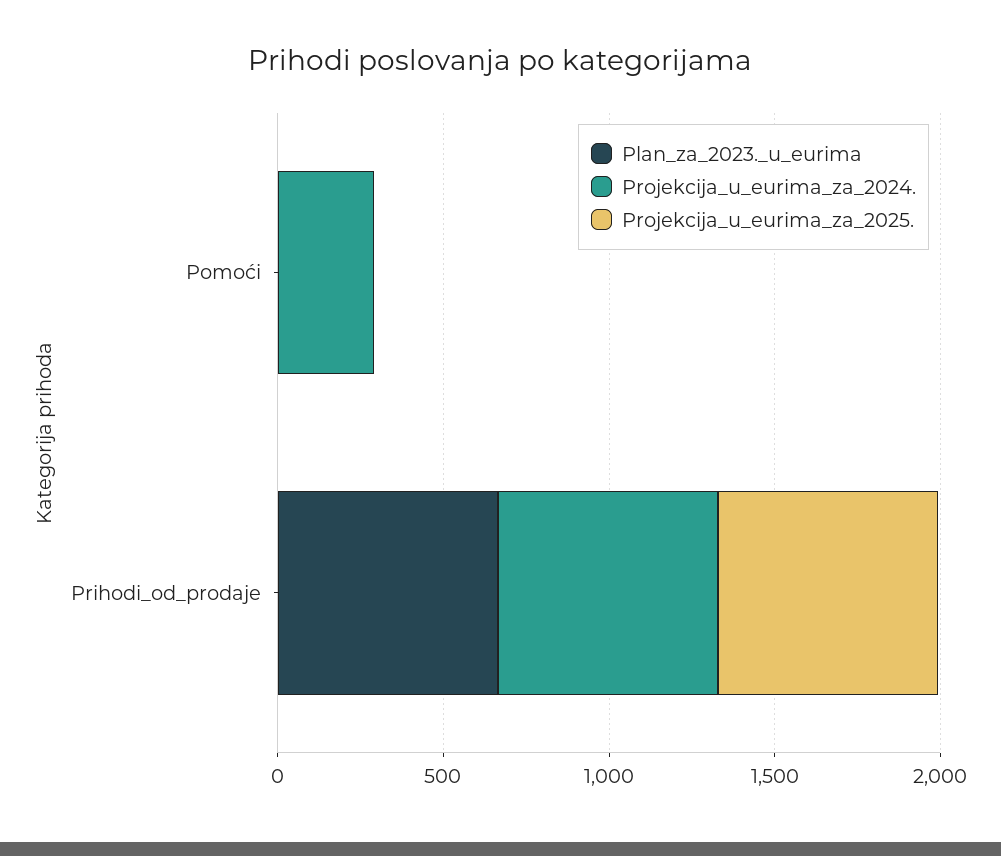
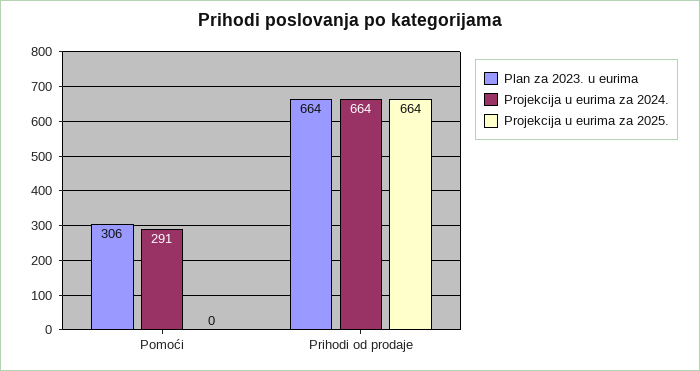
  {
    "Plan_za_2023._u_eurima": {
-     "Pomoći": 0,
+     "Pomoći": 306,
      "Prihodi_od_prodaje": 664
    },
    "Projekcija_u_eurima_za_2024.": {
      "Pomoći": 291,
      "Prihodi_od_prodaje": 664
    },
    "Projekcija_u_eurima_za_2025.": {
      "Pomoći": 0,
      "Prihodi_od_prodaje": 664
    }
  }

